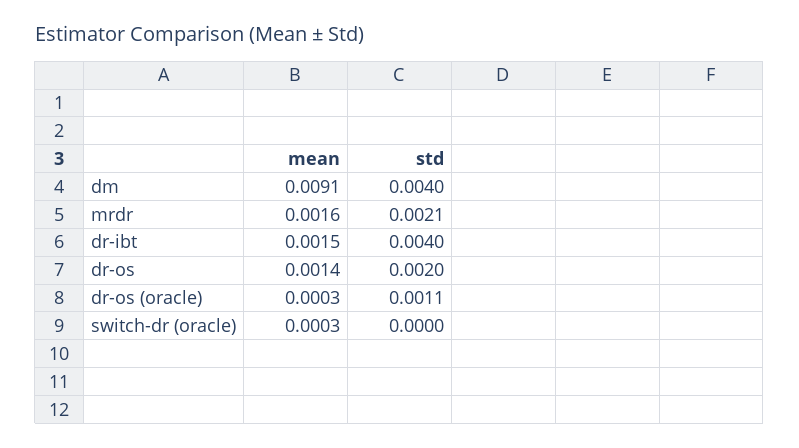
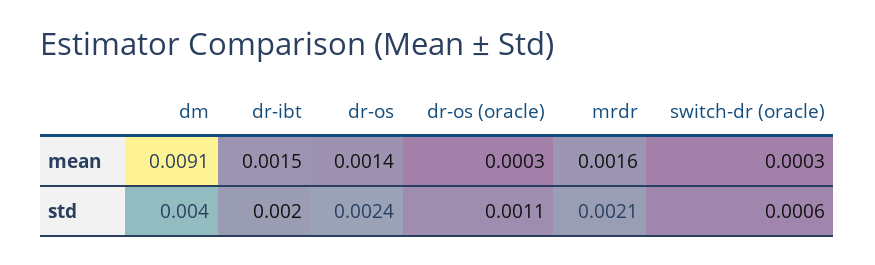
  {
    "mean": {
      "dm": 0.0091,
      "mrdr": 0.0016,
      "dr-ibt": 0.0015,
      "dr-os": 0.0014,
      "dr-os (oracle)": 0.0003,
      "switch-dr (oracle)": 0.0003
    },
    "std": {
      "dm": 0.004,
      "mrdr": 0.0021,
-     "dr-ibt": 0.004,
+     "dr-ibt": 0.002,
-     "dr-os": 0.002,
+     "dr-os": 0.0024,
      "dr-os (oracle)": 0.0011,
-     "switch-dr (oracle)": 0
+     "switch-dr (oracle)": 0.0006
    }
  }

